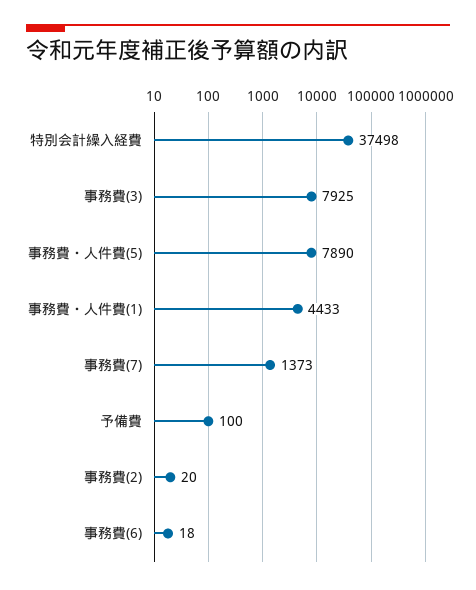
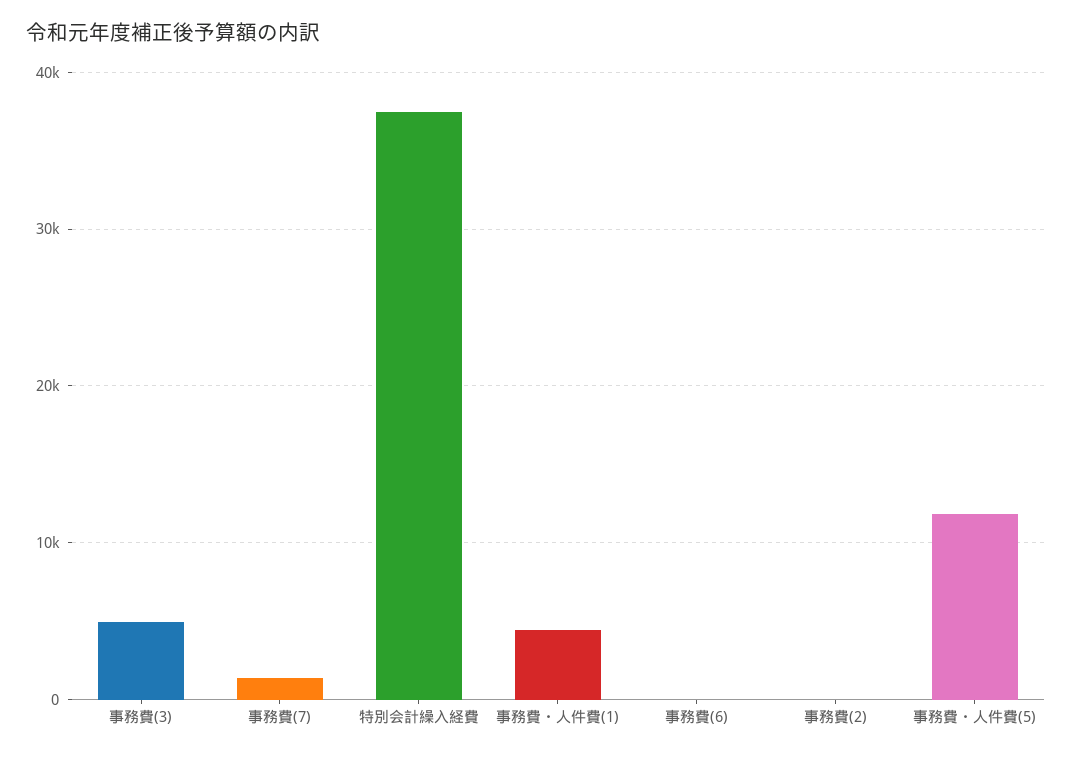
  {
    "特別会計繰入経費": 37498,
-   "事務費(3)": 7925,
+   "事務費(3)": 5000,
-   "事務費・人件費(5)": 7890,
+   "事務費・人件費(5)": 12000,
    "事務費・人件費(1)": 4433,
    "事務費(7)": 1373,
-   "予備費": 100,
    "事務費(2)": 20,
    "事務費(6)": 18
  }

